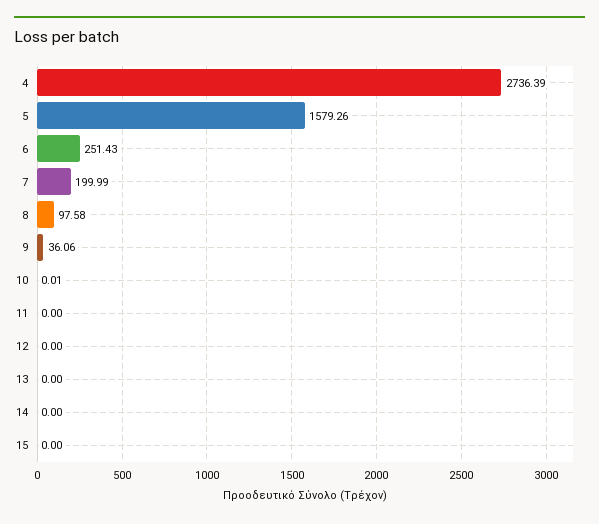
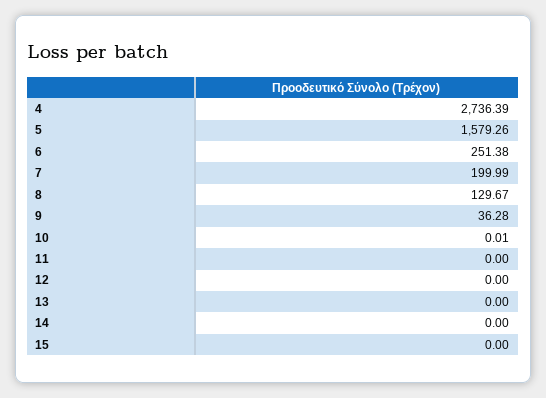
  {
    "4": 2736.39,
    "5": 1579.26,
-   "6": 251.43,
+   "6": 251.38,
    "7": 199.99,
-   "8": 97.58,
+   "8": 129.67,
-   "9": 36.06,
+   "9": 36.28,
    "10": 0.01,
    "11": 0,
    "12": 0,
    "13": 0,
    "14": 0,
    "15": 0
  }

